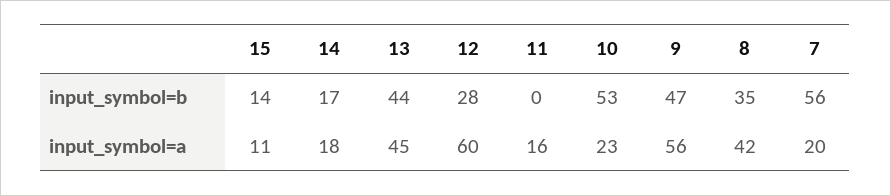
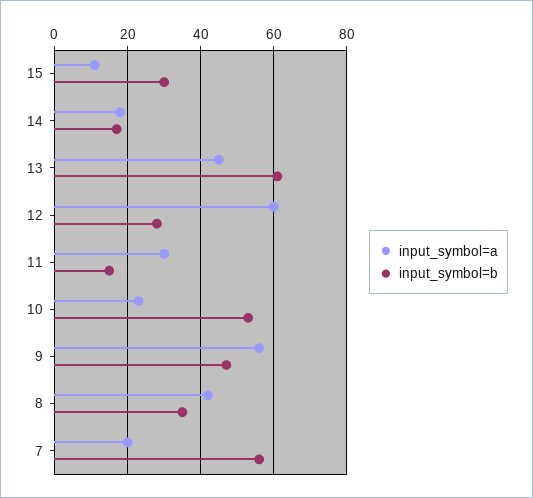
  {
    "input_symbol=b": {
-     "15": 14,
+     "15": 30,
      "14": 17,
-     "13": 44,
+     "13": 60,
      "12": 28,
-     "11": 0,
+     "11": 15,
      "10": 53,
      "9": 47,
      "8": 35,
      "7": 56
    },
    "input_symbol=a": {
      "15": 11,
      "14": 18,
      "13": 45,
      "12": 60,
-     "11": 16,
+     "11": 30,
      "10": 23,
      "9": 56,
      "8": 42,
      "7": 20
    }
  }

